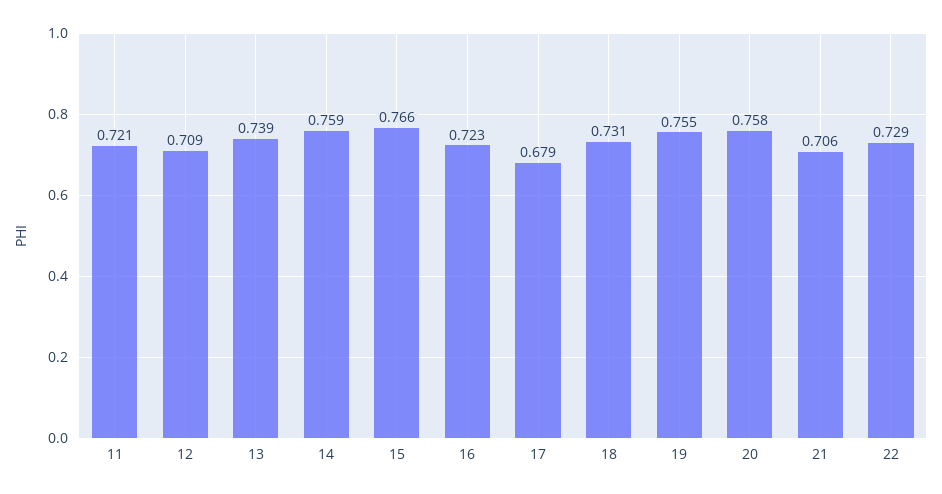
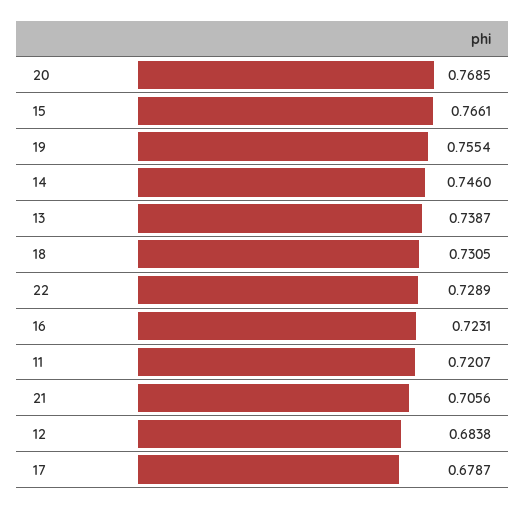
  {
    "11": 0.7207,
-   "12": 0.709,
+   "12": 0.6838,
    "13": 0.7387,
-   "14": 0.759,
+   "14": 0.746,
    "15": 0.7661,
    "16": 0.7231,
    "17": 0.6787,
    "18": 0.7305,
    "19": 0.7554,
-   "20": 0.758,
+   "20": 0.7685,
    "21": 0.7056,
    "22": 0.7289
  }

